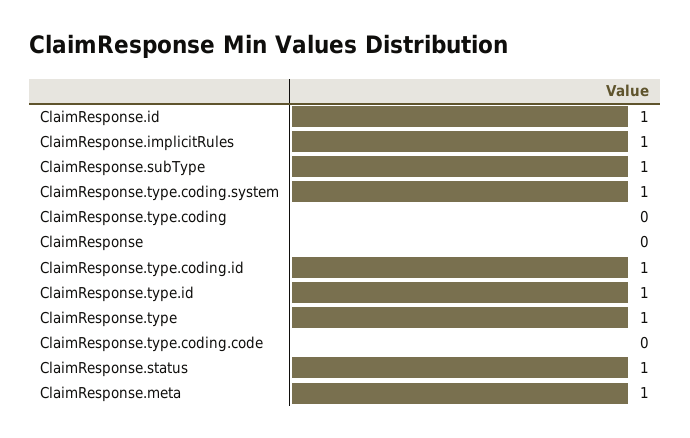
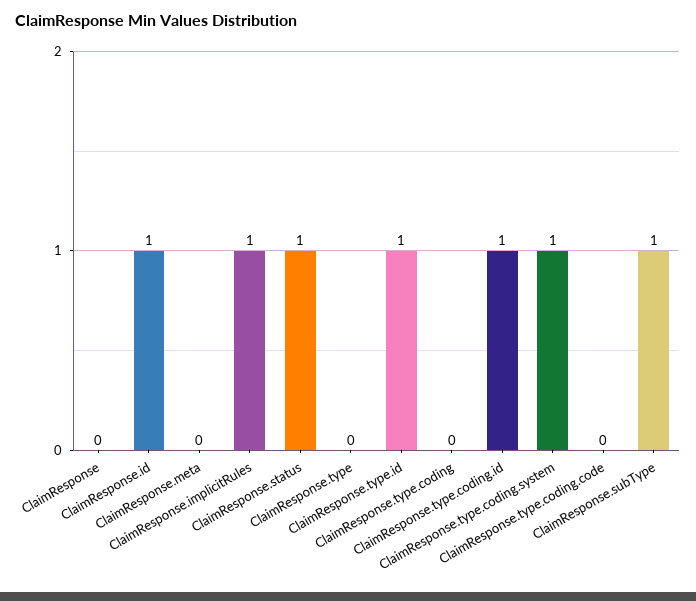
  {
    "ClaimResponse.id": 1,
    "ClaimResponse.implicitRules": 1,
    "ClaimResponse.subType": 1,
    "ClaimResponse.type.coding.system": 1,
    "ClaimResponse.type.coding": 0,
    "ClaimResponse": 0,
    "ClaimResponse.type.coding.id": 1,
    "ClaimResponse.type.id": 1,
-   "ClaimResponse.type": 1,
+   "ClaimResponse.type": 0,
    "ClaimResponse.type.coding.code": 0,
    "ClaimResponse.status": 1,
-   "ClaimResponse.meta": 1
+   "ClaimResponse.meta": 0
  }

